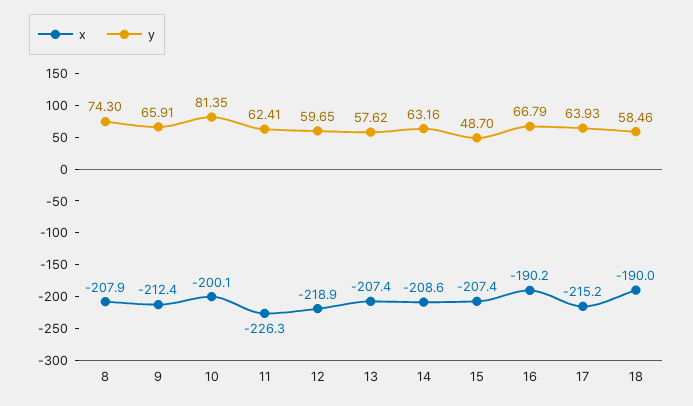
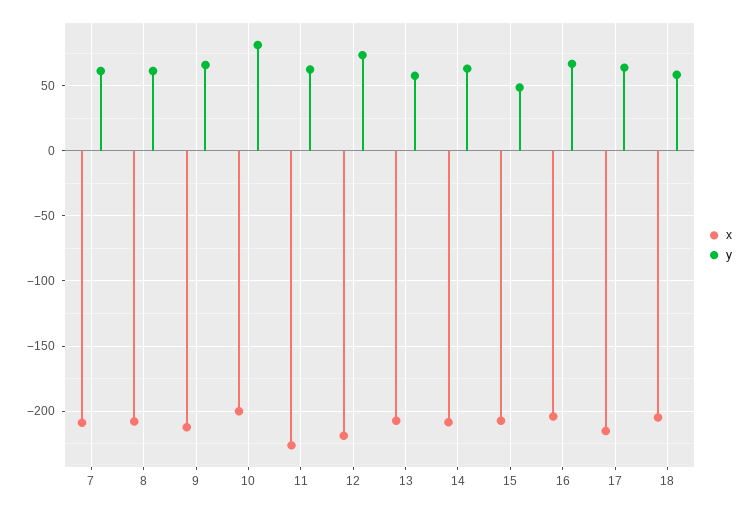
  {
    "x": {
      "8": -207.9,
      "9": -212.4,
      "10": -200.1,
      "11": -226.3,
      "12": -218.9,
      "13": -207.4,
      "14": -208.6,
      "15": -207.4,
-     "16": -190.2,
+     "16": -205,
      "17": -215.2,
-     "18": -190
+     "18": -205,
+     "7": -210
    },
    "y": {
-     "8": 74.3,
+     "8": 60,
      "9": 65.91,
      "10": 81.35,
      "11": 62.41,
-     "12": 59.65,
+     "12": 75,
      "13": 57.62,
      "14": 63.16,
      "15": 48.7,
      "16": 66.79,
      "17": 63.93,
-     "18": 58.46
+     "18": 58.46,
+     "7": 60
    }
  }

